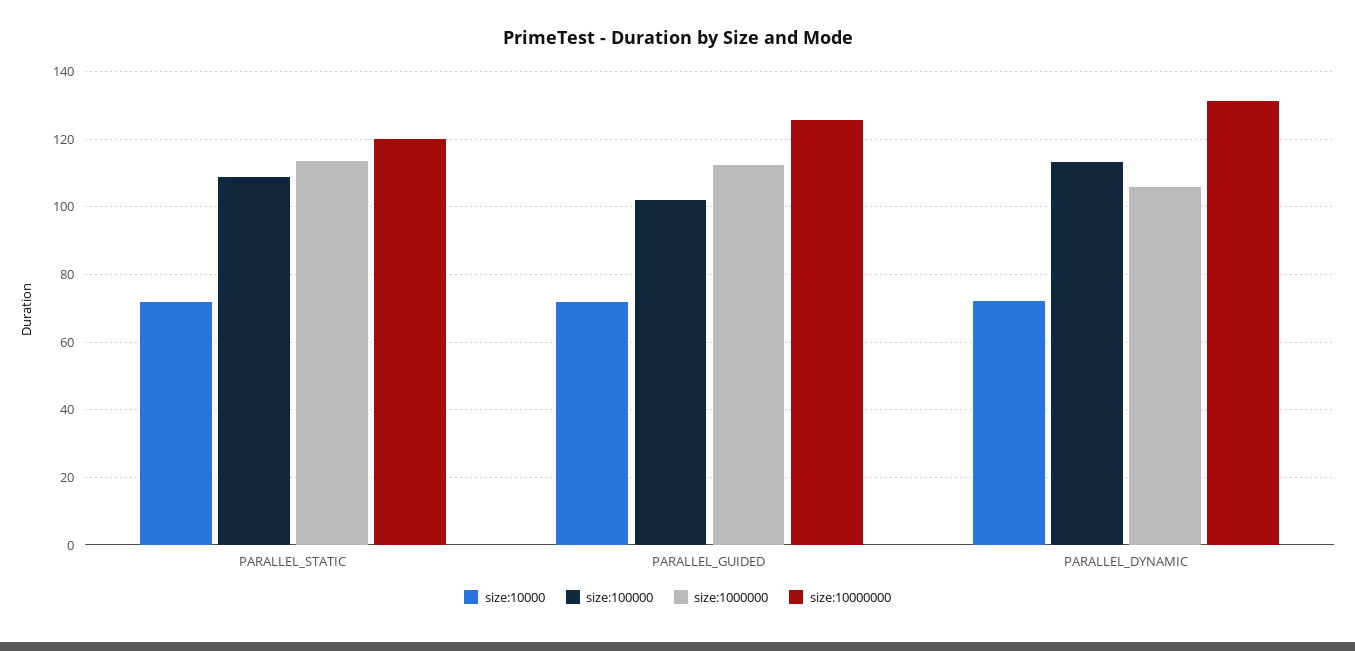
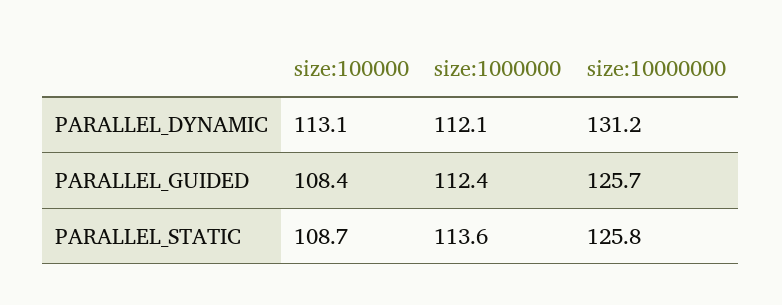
  {
-   "size:10000": {
-     "PARALLEL_STATIC": 72,
-     "PARALLEL_GUIDED": 72,
-     "PARALLEL_DYNAMIC": 72
-   },
    "size:100000": {
      "PARALLEL_STATIC": 108.7,
-     "PARALLEL_GUIDED": 102,
+     "PARALLEL_GUIDED": 108.4,
      "PARALLEL_DYNAMIC": 113.1
    },
    "size:1000000": {
      "PARALLEL_STATIC": 113.6,
      "PARALLEL_GUIDED": 112.4,
-     "PARALLEL_DYNAMIC": 106
+     "PARALLEL_DYNAMIC": 112.1
    },
    "size:10000000": {
-     "PARALLEL_STATIC": 120,
+     "PARALLEL_STATIC": 125.8,
      "PARALLEL_GUIDED": 125.7,
      "PARALLEL_DYNAMIC": 131.2
    }
  }

